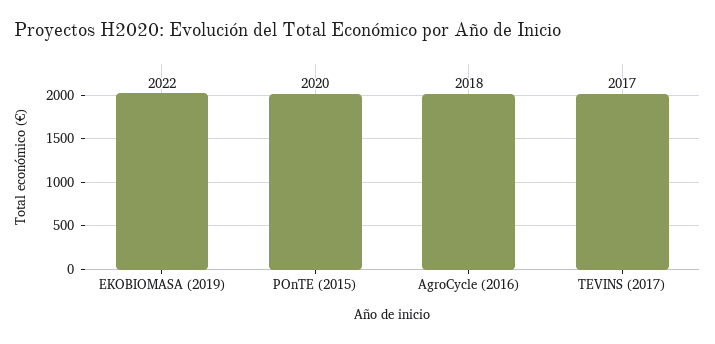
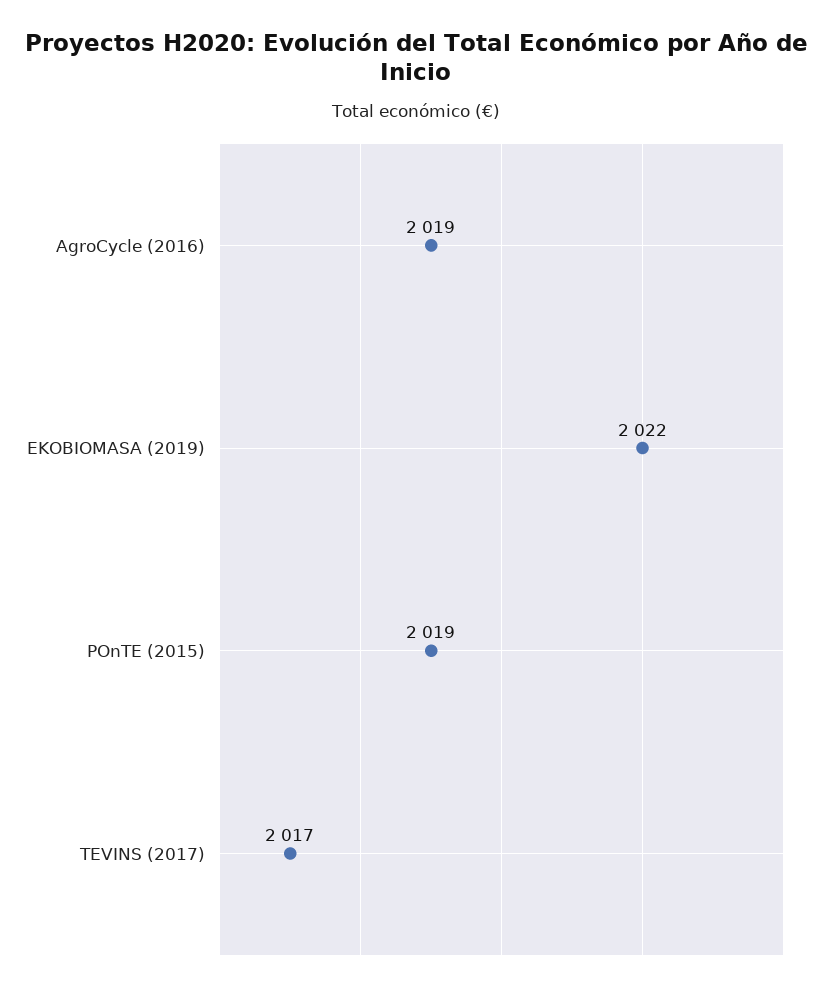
  {
    "EKOBIOMASA (2019)": 2022,
-   "POnTE (2015)": 2020,
+   "POnTE (2015)": 2019,
-   "AgroCycle (2016)": 2018,
+   "AgroCycle (2016)": 2019,
    "TEVINS (2017)": 2017
  }

